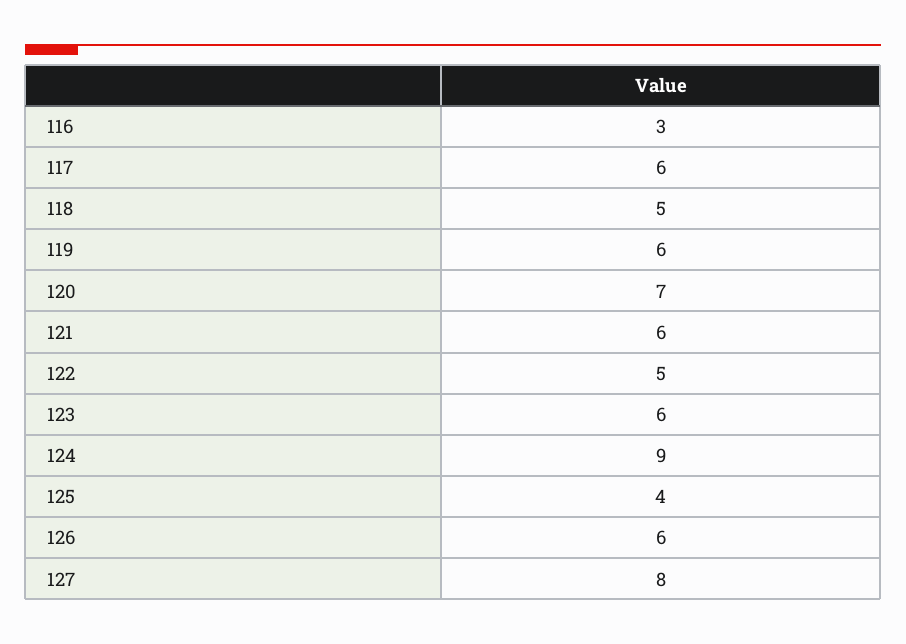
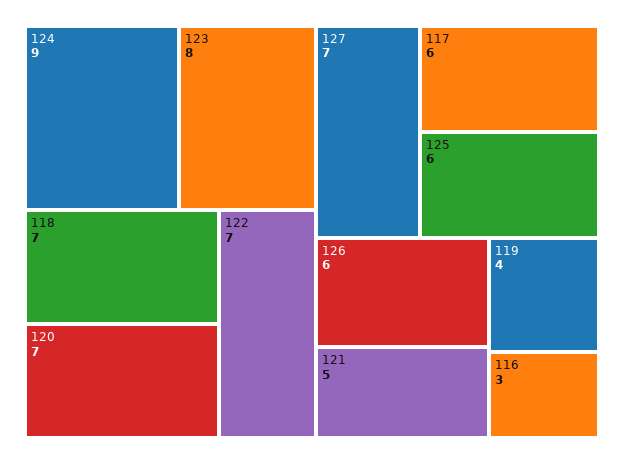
  {
    "116": 3,
    "117": 6,
-   "118": 5,
+   "118": 7,
-   "119": 6,
+   "119": 4,
    "120": 7,
-   "121": 6,
+   "121": 5,
-   "122": 5,
+   "122": 7,
-   "123": 6,
+   "123": 8,
    "124": 9,
-   "125": 4,
+   "125": 6,
    "126": 6,
-   "127": 8
+   "127": 7
  }

